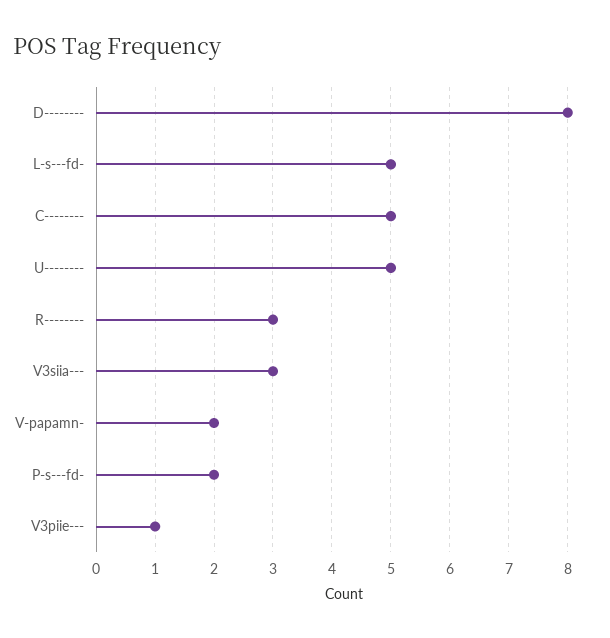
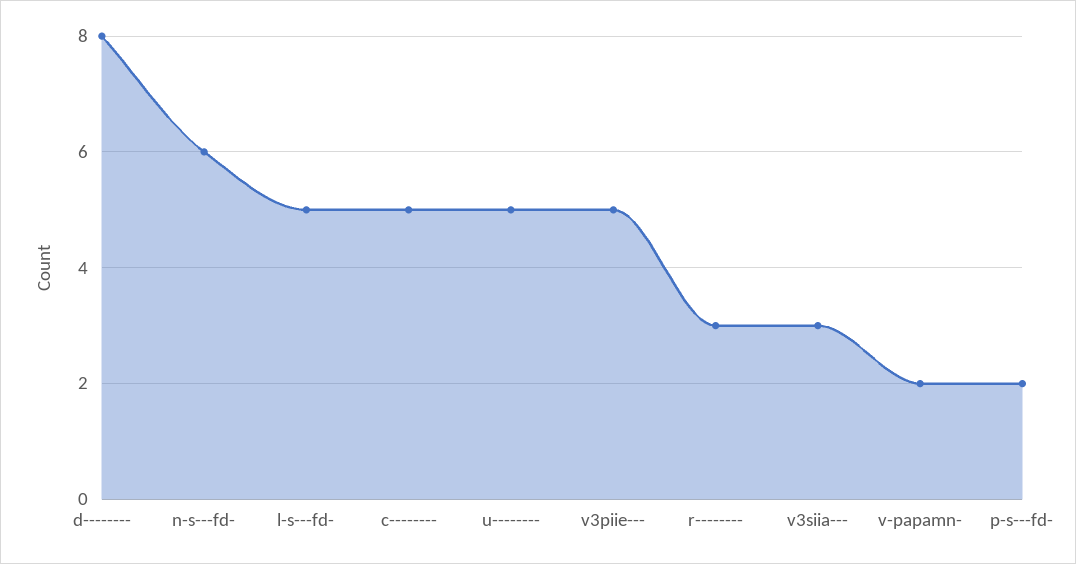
  {
    "D--------": 8,
    "L-s---fd-": 5,
    "C--------": 5,
    "U--------": 5,
    "R--------": 3,
    "V3siia---": 3,
    "V-papamn-": 2,
    "P-s---fd-": 2,
-   "V3piie---": 1
+   "V3piie---": 5,
+   "n-s---fd-": 6
  }

